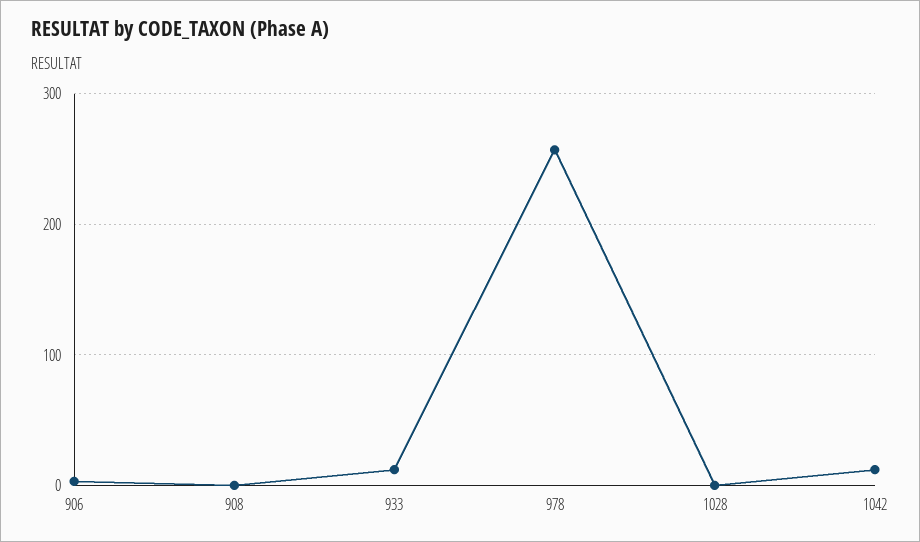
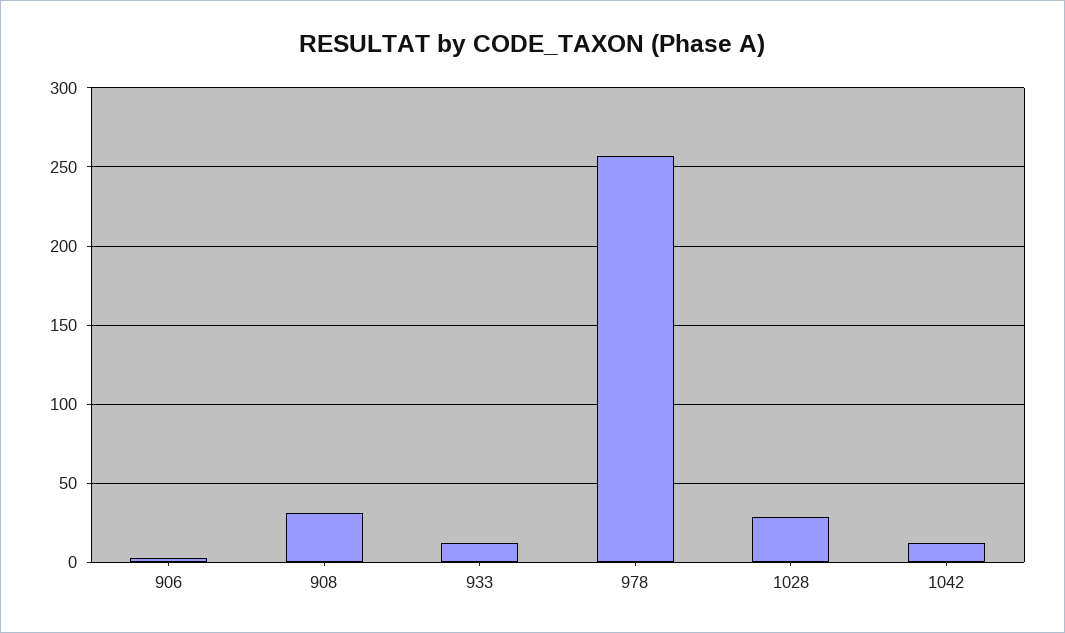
  {
    "906": 5,
-   "908": 0,
+   "908": 30,
    "933": 10,
    "978": 255,
-   "1028": 0,
+   "1028": 30,
    "1042": 10
  }

